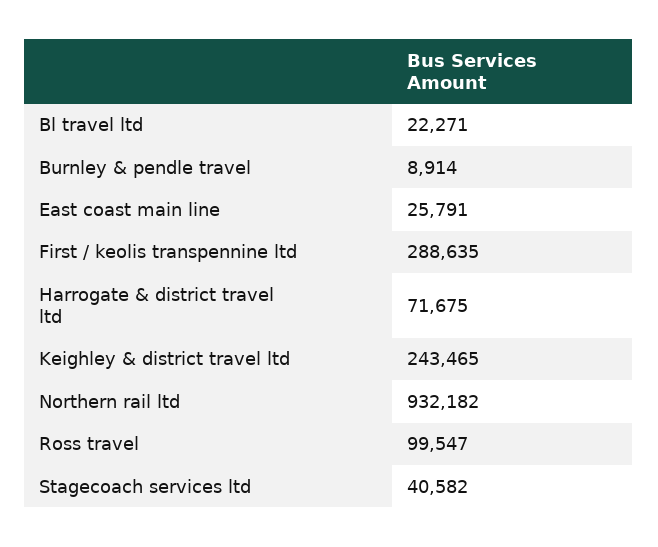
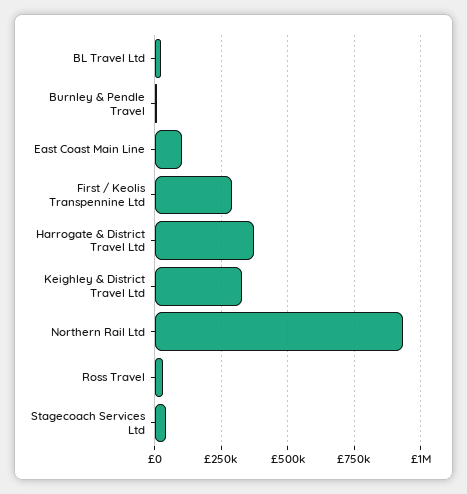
  {
    "Bl travel ltd": 22271,
    "Burnley & pendle travel": 8914,
-   "East coast main line": 25791,
+   "East coast main line": 100000,
    "First / keolis transpennine ltd": 288635,
-   "Harrogate & district travel ltd": 71675,
+   "Harrogate & district travel ltd": 375000,
-   "Keighley & district travel ltd": 243465,
+   "Keighley & district travel ltd": 325000,
    "Northern rail ltd": 932182,
-   "Ross travel": 99547,
+   "Ross travel": 25000,
    "Stagecoach services ltd": 40582
  }

